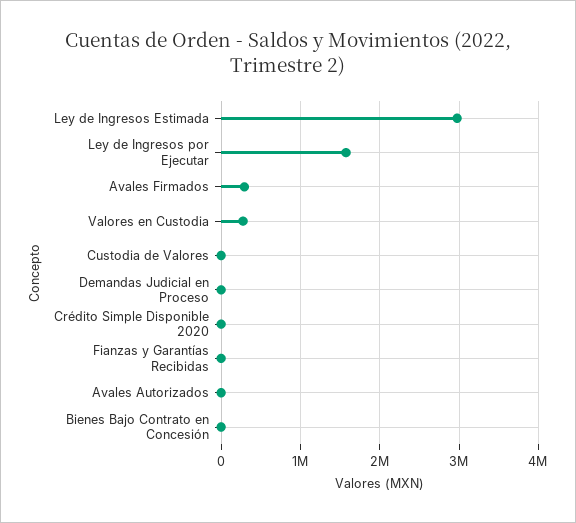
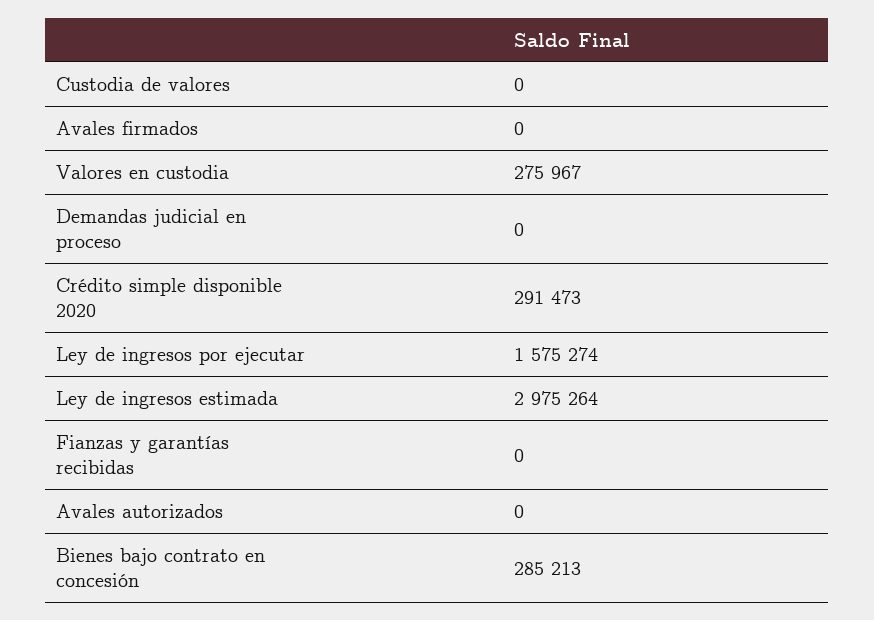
  {
    "Ley de Ingresos Estimada": 2975264,
    "Ley de Ingresos por Ejecutar": 1575274,
-   "Avales Firmados": 300000,
+   "Avales Firmados": 0,
    "Valores en Custodia": 275967,
    "Custodia de Valores": 0,
    "Demandas Judicial en Proceso": 0,
-   "Crédito Simple Disponible 2020": 0,
+   "Crédito Simple Disponible 2020": 291473,
    "Fianzas y Garantías Recibidas": 0,
    "Avales Autorizados": 0,
-   "Bienes Bajo Contrato en Concesión": 0
+   "Bienes Bajo Contrato en Concesión": 285213
  }

